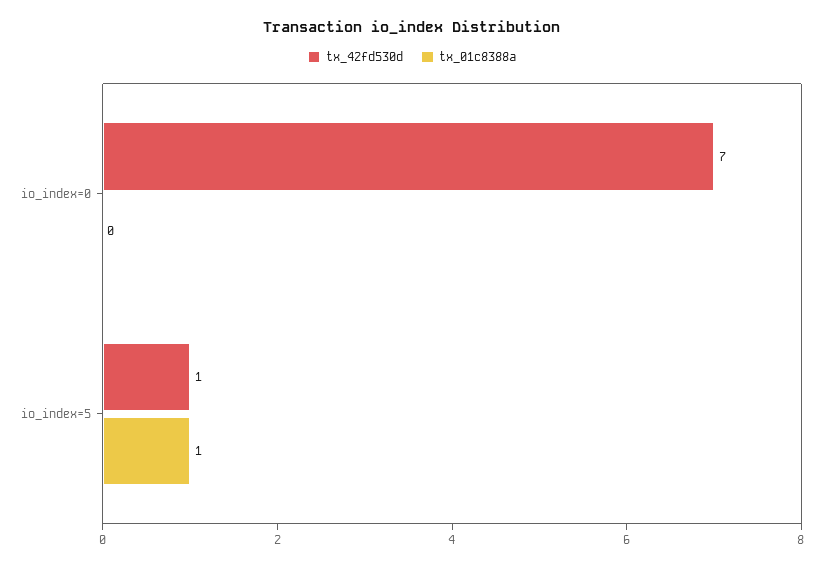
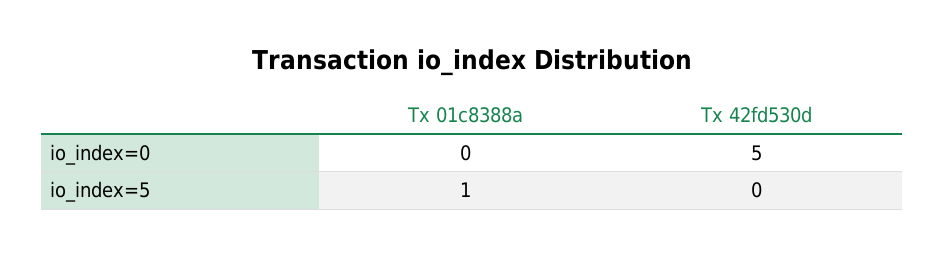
  {
    "tx_42fd530d": {
-     "io_index=0": 7,
+     "io_index=0": 5,
-     "io_index=5": 1
+     "io_index=5": 0
    },
    "tx_01c8388a": {
      "io_index=0": 0,
      "io_index=5": 1
    }
  }

